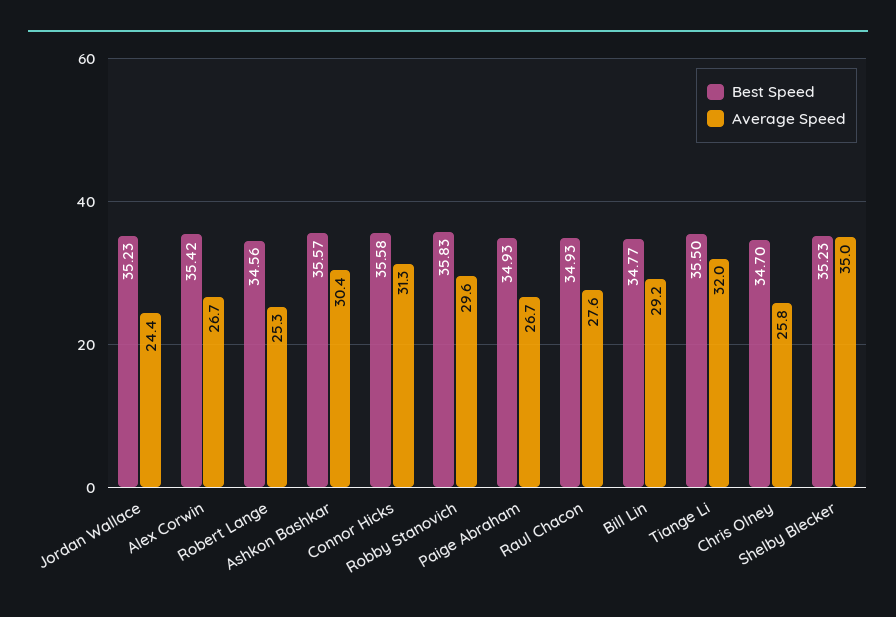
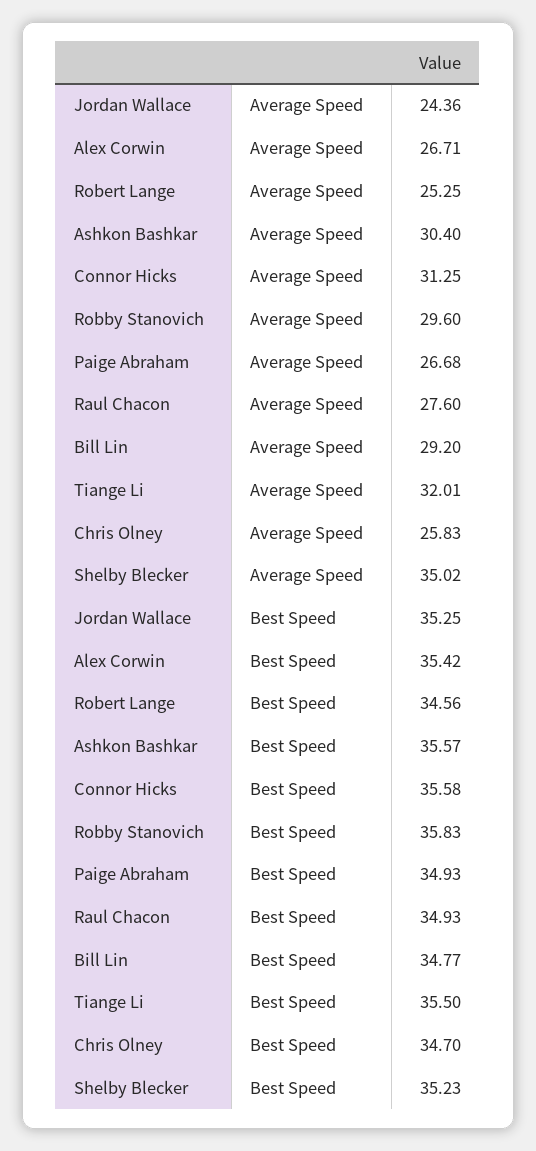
  {
    "Best Speed": {
-     "Jordan Wallace": 35.23,
+     "Jordan Wallace": 35.25,
      "Alex Corwin": 35.42,
      "Robert Lange": 34.56,
      "Ashkon Bashkar": 35.57,
      "Connor Hicks": 35.58,
      "Robby Stanovich": 35.83,
      "Paige Abraham": 34.93,
      "Raul Chacon": 34.93,
      "Bill Lin": 34.77,
      "Tiange Li": 35.5,
      "Chris Olney": 34.7,
      "Shelby Blecker": 35.23
    },
    "Average Speed": {
      "Jordan Wallace": 24.36,
      "Alex Corwin": 26.71,
      "Robert Lange": 25.25,
      "Ashkon Bashkar": 30.4,
      "Connor Hicks": 31.25,
      "Robby Stanovich": 29.6,
      "Paige Abraham": 26.68,
      "Raul Chacon": 27.6,
      "Bill Lin": 29.2,
      "Tiange Li": 32.01,
      "Chris Olney": 25.83,
      "Shelby Blecker": 35.02
    }
  }

